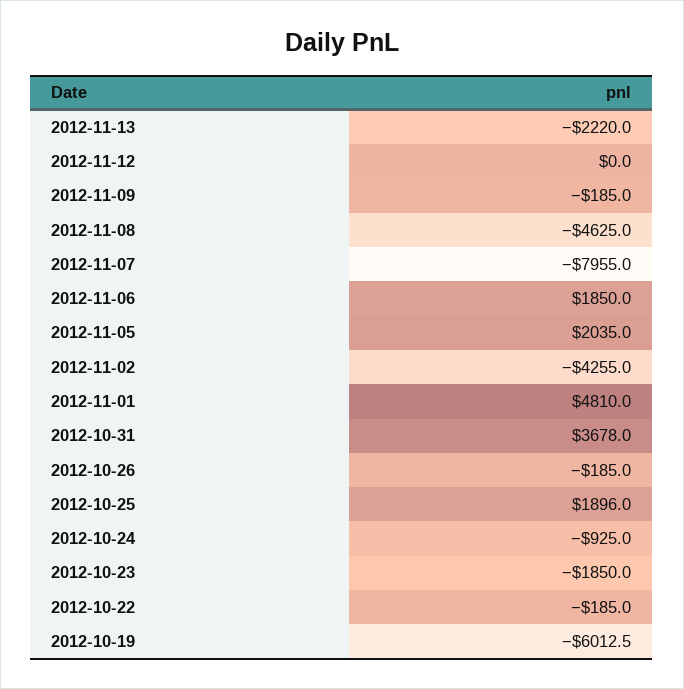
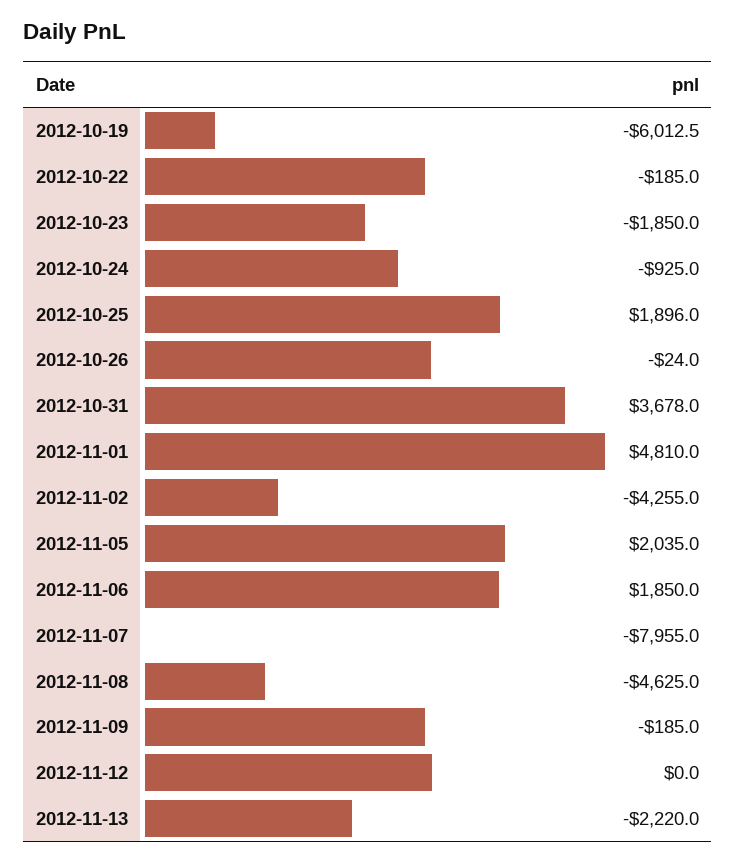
  {
    "2012-11-13": -2220,
    "2012-11-12": 0,
    "2012-11-09": -185,
    "2012-11-08": -4625,
    "2012-11-07": -7955,
    "2012-11-06": 1850,
    "2012-11-05": 2035,
    "2012-11-02": -4255,
    "2012-11-01": 4810,
    "2012-10-31": 3678,
-   "2012-10-26": -185,
+   "2012-10-26": -24,
    "2012-10-25": 1896,
    "2012-10-24": -925,
    "2012-10-23": -1850,
    "2012-10-22": -185,
    "2012-10-19": -6012.5
  }

